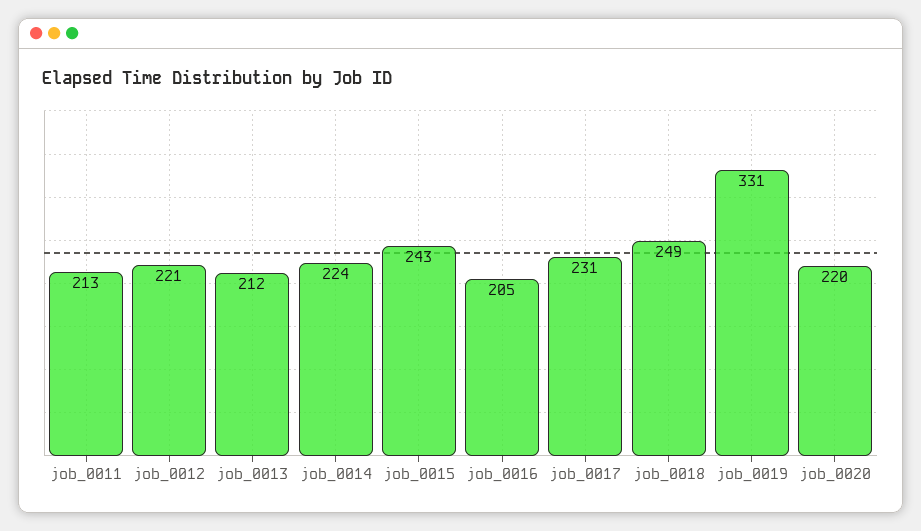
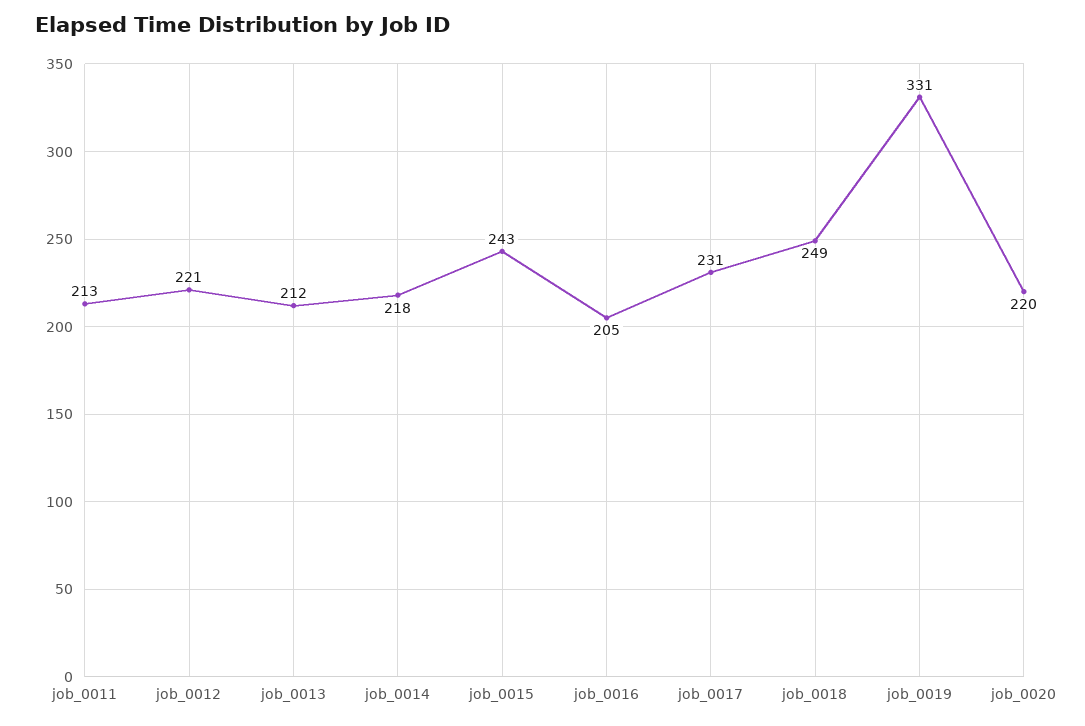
  {
    "job_0011": 213,
    "job_0012": 221,
    "job_0013": 212,
-   "job_0014": 224,
+   "job_0014": 218,
    "job_0015": 243,
    "job_0016": 205,
    "job_0017": 231,
    "job_0018": 249,
    "job_0019": 331,
    "job_0020": 220
  }

